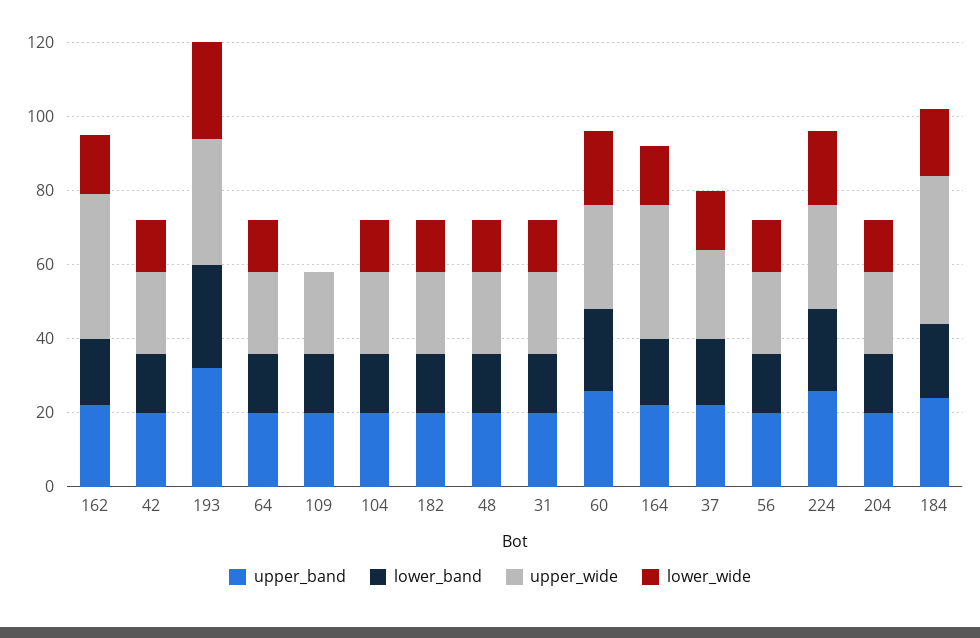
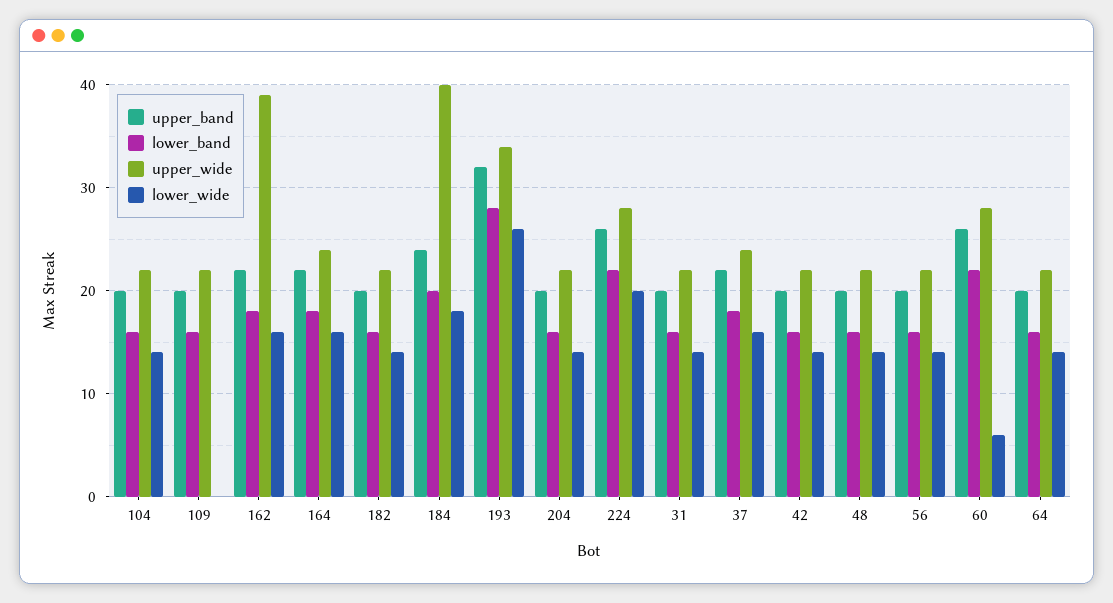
  {
    "upper_band": {
      "162": 22,
      "42": 20,
      "193": 32,
      "64": 20,
      "109": 20,
      "104": 20,
      "182": 20,
      "48": 20,
      "31": 20,
      "60": 26,
      "164": 22,
      "37": 22,
      "56": 20,
      "224": 26,
      "204": 20,
      "184": 24
    },
    "lower_band": {
      "162": 18,
      "42": 16,
      "193": 28,
      "64": 16,
      "109": 16,
      "104": 16,
      "182": 16,
      "48": 16,
      "31": 16,
      "60": 22,
      "164": 18,
      "37": 18,
      "56": 16,
      "224": 22,
      "204": 16,
      "184": 20
    },
    "upper_wide": {
      "162": 39,
      "42": 22,
      "193": 34,
      "64": 22,
      "109": 22,
      "104": 22,
      "182": 22,
      "48": 22,
      "31": 22,
      "60": 28,
-     "164": 35,
+     "164": 24,
      "37": 24,
      "56": 22,
      "224": 28,
      "204": 22,
      "184": 40
    },
    "lower_wide": {
      "162": 16,
      "42": 14,
      "193": 26,
      "64": 14,
      "109": 0,
      "104": 14,
      "182": 14,
      "48": 14,
      "31": 14,
-     "60": 20,
+     "60": 6,
      "164": 16,
      "37": 16,
      "56": 14,
      "224": 20,
      "204": 14,
      "184": 18
    }
  }

